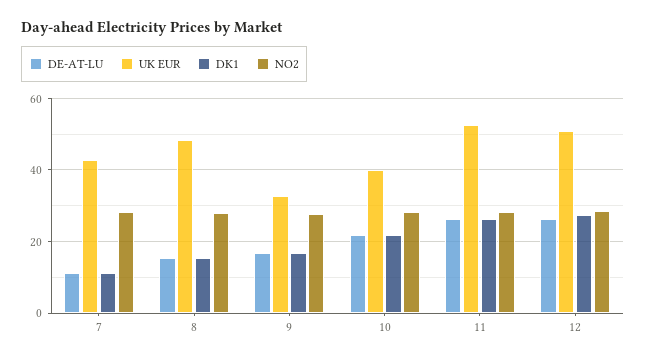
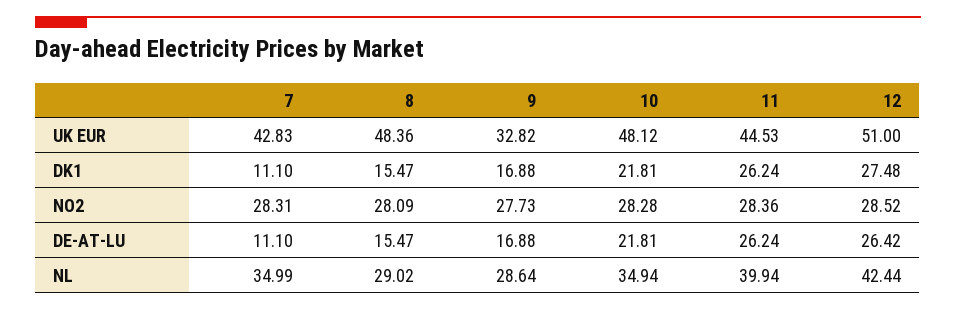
  {
    "DE-AT-LU": {
      "7": 11.1,
      "8": 15.47,
      "9": 16.88,
      "10": 21.81,
      "11": 26.24,
      "12": 26.42
    },
    "UK EUR": {
      "7": 42.83,
      "8": 48.36,
      "9": 32.82,
-     "10": 40,
+     "10": 48.12,
-     "11": 52,
+     "11": 44.53,
      "12": 51
    },
    "DK1": {
      "7": 11.1,
      "8": 15.47,
      "9": 16.88,
      "10": 21.81,
      "11": 26.24,
      "12": 27.48
    },
    "NO2": {
      "7": 28.31,
      "8": 28.09,
      "9": 27.73,
      "10": 28.28,
      "11": 28.36,
      "12": 28.52
-   }
+   },
+   "NL": {
+     "7": 34.99,
+     "8": 29.02,
+     "9": 28.64,
+     "10": 34.94,
+     "11": 39.94,
+     "12": 42.44
+   }
  }

